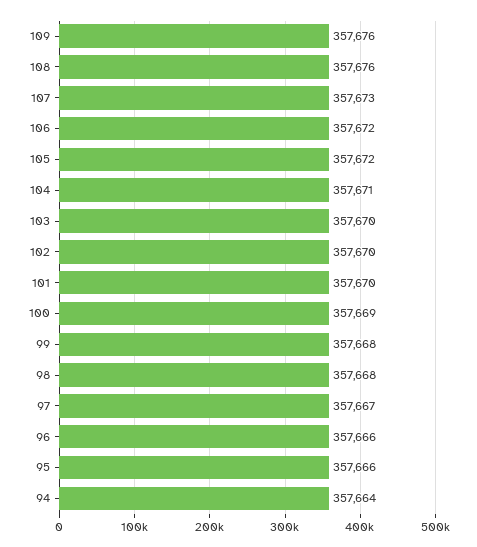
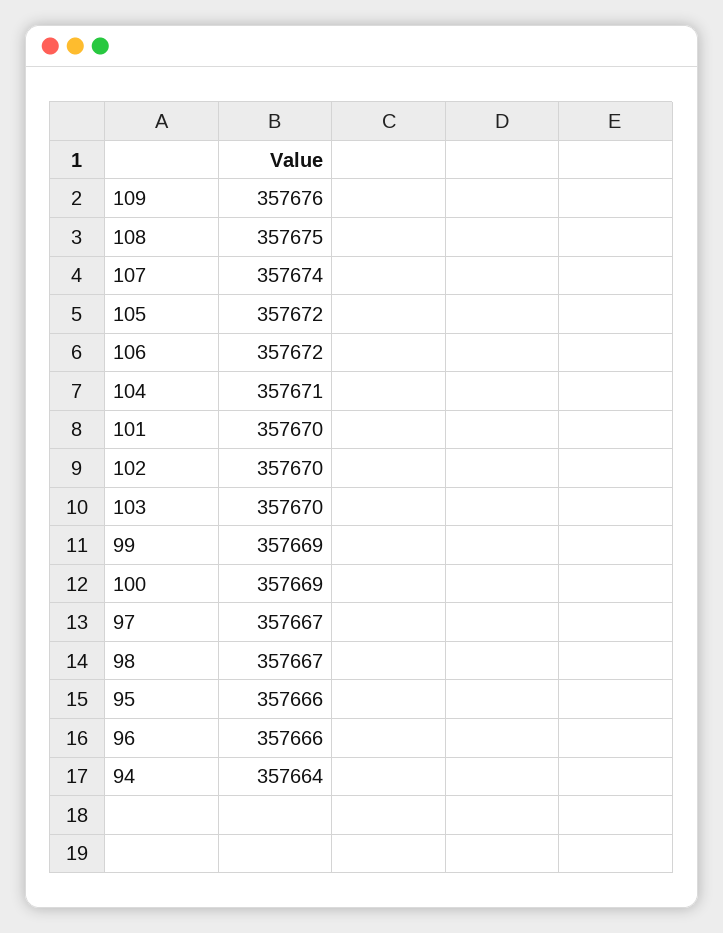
  {
    "109": 357676,
-   "108": 357676,
+   "108": 357675,
-   "107": 357673,
+   "107": 357674,
    "106": 357672,
    "105": 357672,
    "104": 357671,
    "103": 357670,
    "102": 357670,
    "101": 357670,
    "100": 357669,
-   "99": 357668,
+   "99": 357669,
-   "98": 357668,
+   "98": 357667,
    "97": 357667,
    "96": 357666,
    "95": 357666,
    "94": 357664
  }

